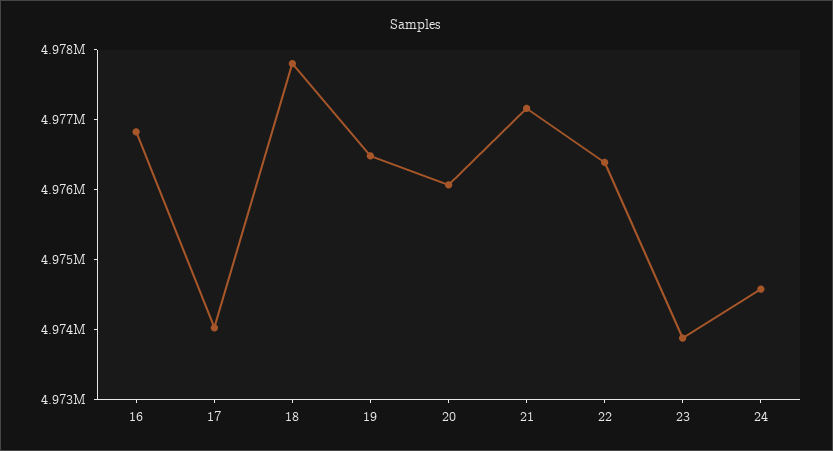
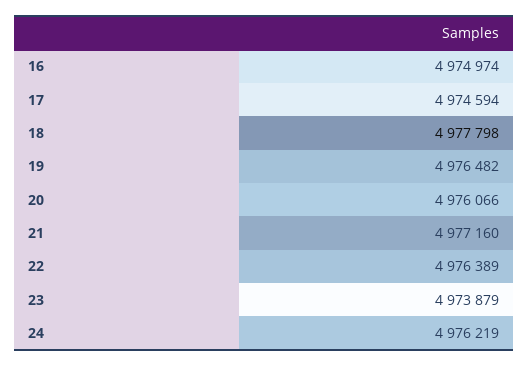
  {
-   "16": 4976800,
+   "16": 4974974,
-   "17": 4974000,
+   "17": 4974594,
    "18": 4977798,
    "19": 4976482,
    "20": 4976066,
    "21": 4977160,
    "22": 4976389,
    "23": 4973879,
-   "24": 4974600
+   "24": 4976219
  }

